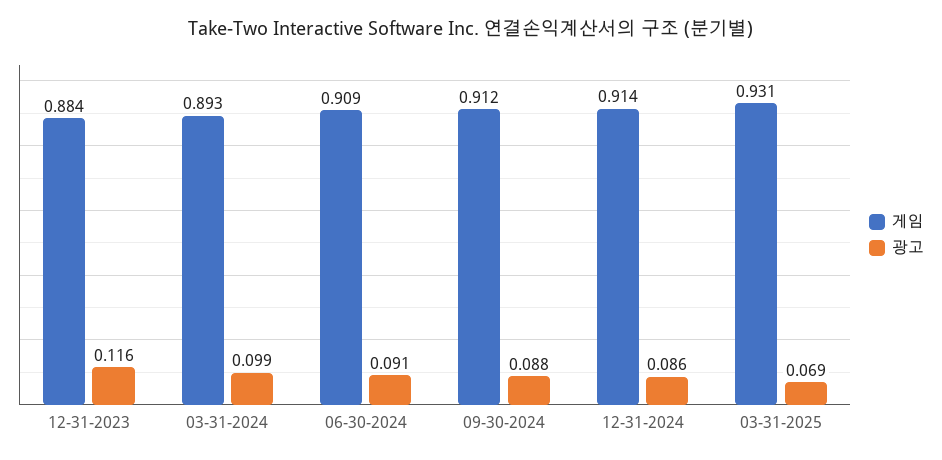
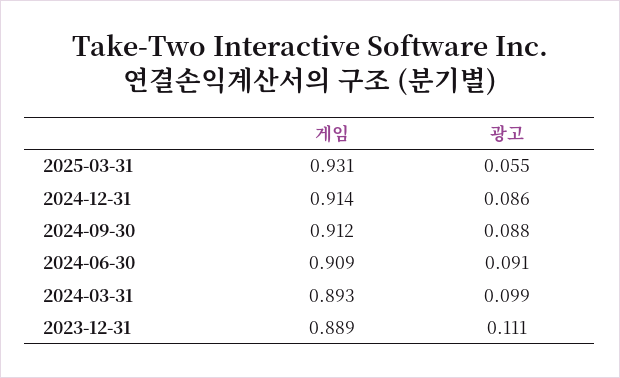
  {
    "게임": {
-     "12-31-2023": 0.884,
+     "12-31-2023": 0.889,
      "03-31-2024": 0.893,
      "06-30-2024": 0.909,
      "09-30-2024": 0.912,
      "12-31-2024": 0.914,
      "03-31-2025": 0.931
    },
    "광고": {
-     "12-31-2023": 0.116,
+     "12-31-2023": 0.111,
      "03-31-2024": 0.099,
      "06-30-2024": 0.091,
      "09-30-2024": 0.088,
      "12-31-2024": 0.086,
-     "03-31-2025": 0.069
+     "03-31-2025": 0.055
    }
  }

